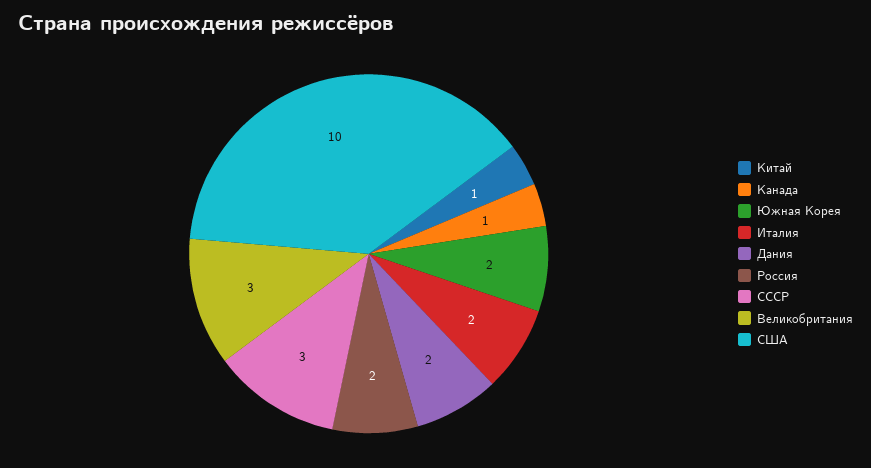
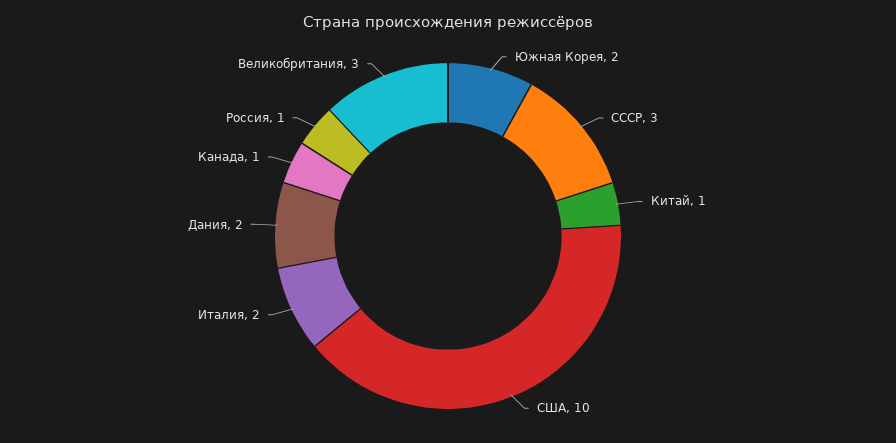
  {
    "Китай": 1,
    "Канада": 1,
    "Южная Корея": 2,
    "Италия": 2,
    "Дания": 2,
-   "Россия": 2,
+   "Россия": 1,
    "СССР": 3,
    "Великобритания": 3,
    "США": 10
  }

